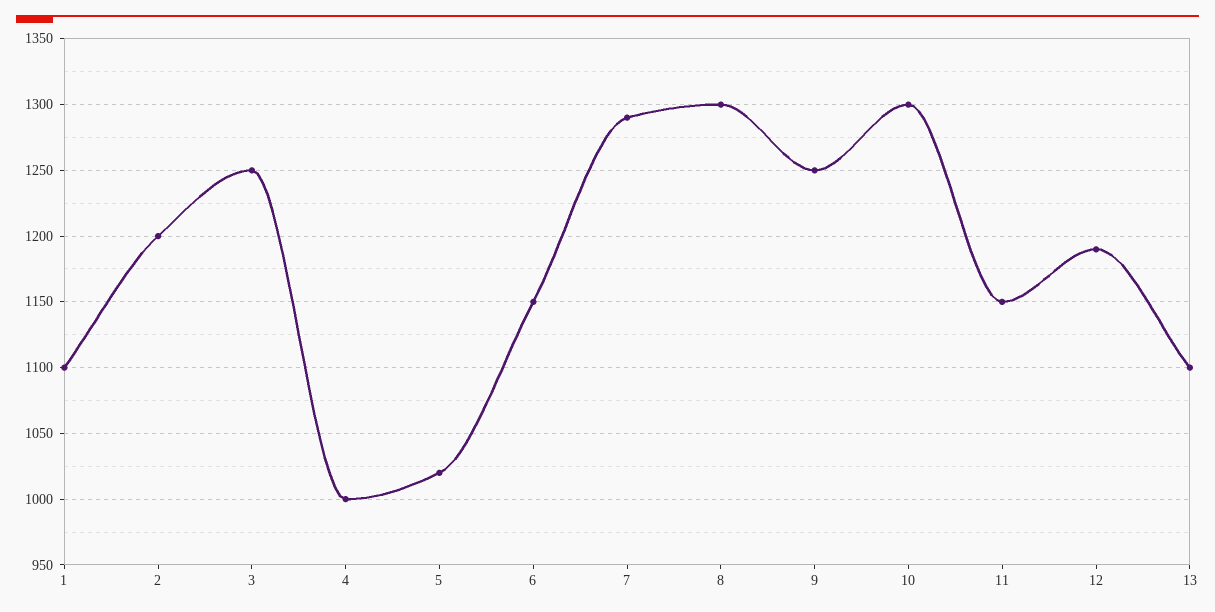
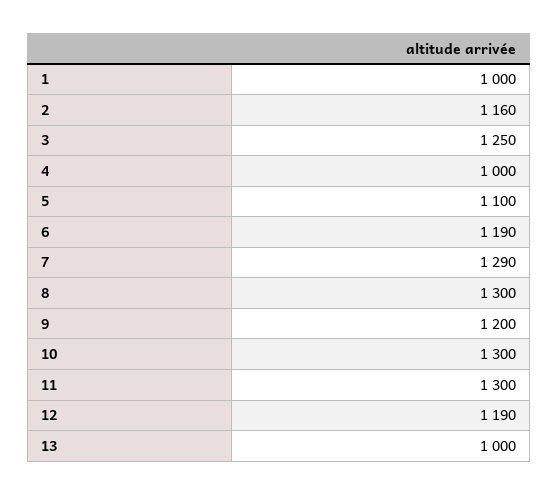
  {
-   "1": 1100,
+   "1": 1000,
-   "2": 1200,
+   "2": 1160,
    "3": 1250,
    "4": 1000,
-   "5": 1020,
+   "5": 1100,
-   "6": 1150,
+   "6": 1190,
    "7": 1290,
    "8": 1300,
-   "9": 1250,
+   "9": 1200,
    "10": 1300,
-   "11": 1150,
+   "11": 1300,
    "12": 1190,
-   "13": 1100
+   "13": 1000
  }

